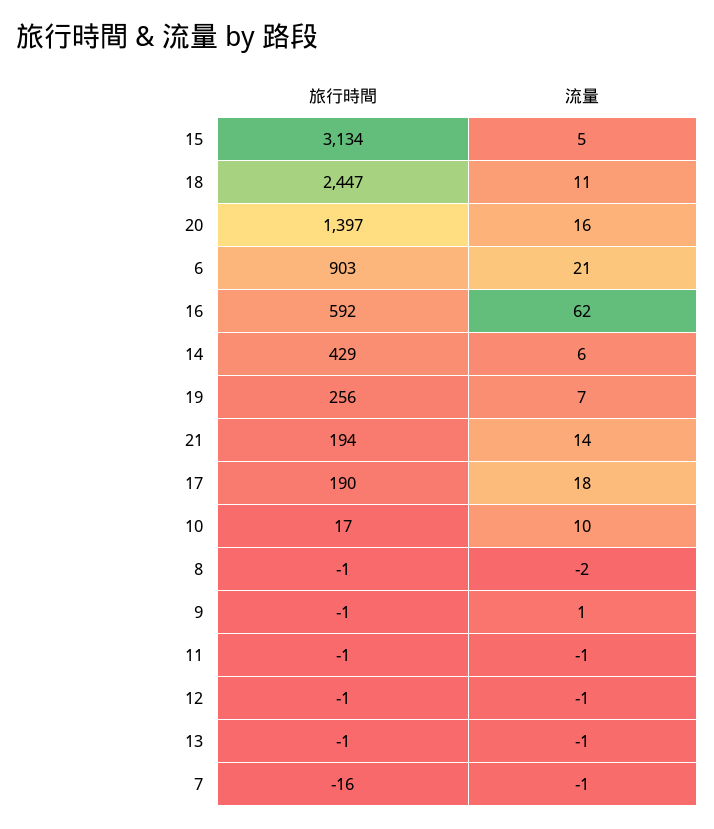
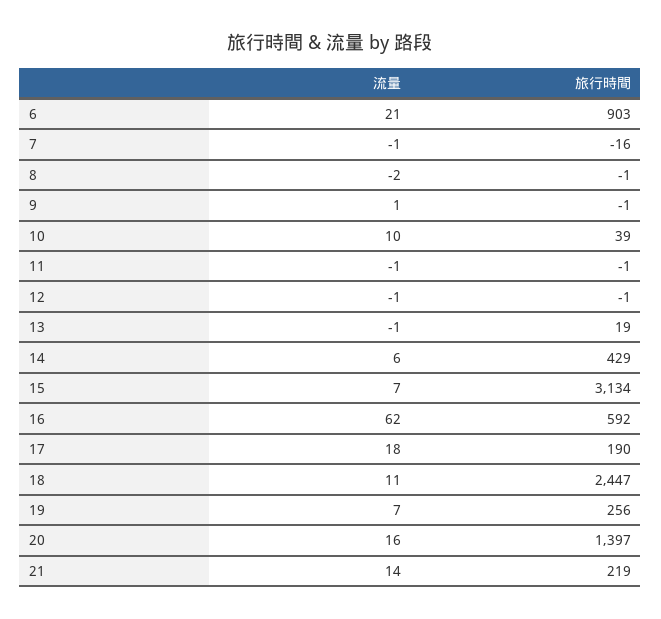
  {
    "旅行時間": {
      "15": 3134,
      "18": 2447,
      "20": 1397,
      "6": 903,
      "16": 592,
      "14": 429,
      "19": 256,
-     "21": 194,
+     "21": 219,
      "17": 190,
-     "10": 17,
+     "10": 39,
      "8": -1,
      "9": -1,
      "11": -1,
      "12": -1,
-     "13": -1,
+     "13": 19,
      "7": -16
    },
    "流量": {
-     "15": 5,
+     "15": 7,
      "18": 11,
      "20": 16,
      "6": 21,
      "16": 62,
      "14": 6,
      "19": 7,
      "21": 14,
      "17": 18,
      "10": 10,
      "8": -2,
      "9": 1,
      "11": -1,
      "12": -1,
      "13": -1,
      "7": -1
    }
  }

